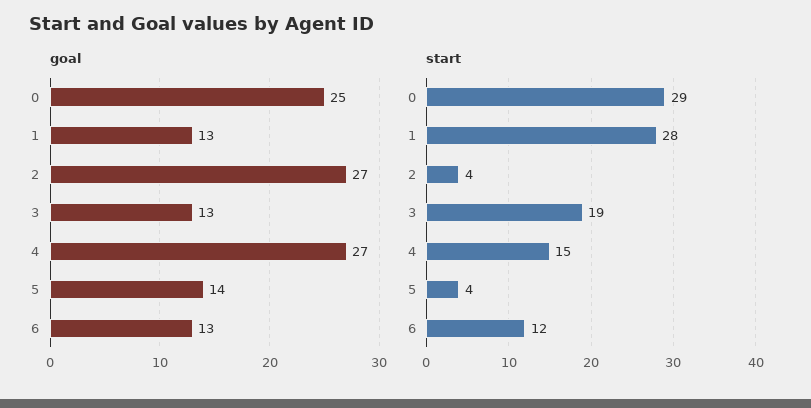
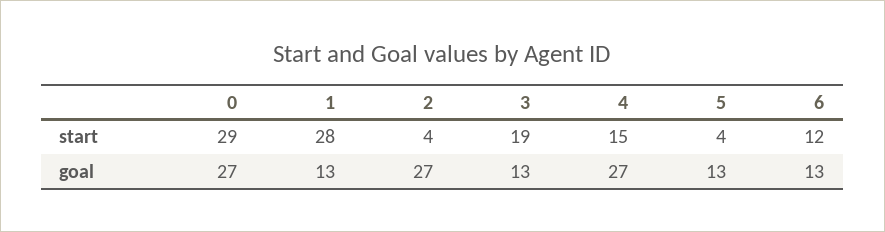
  {
    "goal": {
-     "0": 25,
+     "0": 27,
      "1": 13,
      "2": 27,
      "3": 13,
      "4": 27,
-     "5": 14,
+     "5": 13,
      "6": 13
    },
    "start": {
      "0": 29,
      "1": 28,
      "2": 4,
      "3": 19,
      "4": 15,
      "5": 4,
      "6": 12
    }
  }

